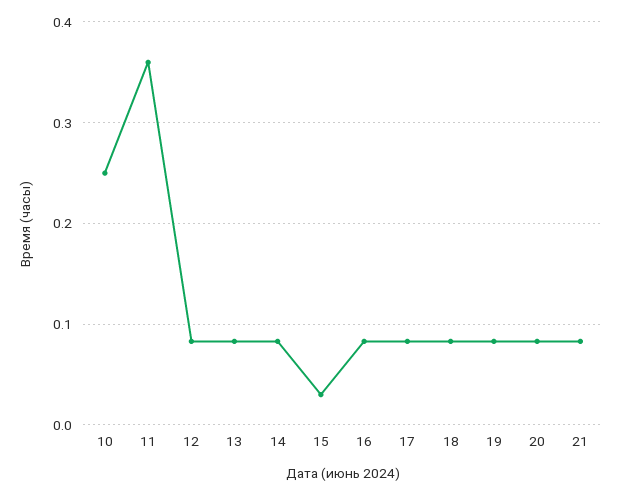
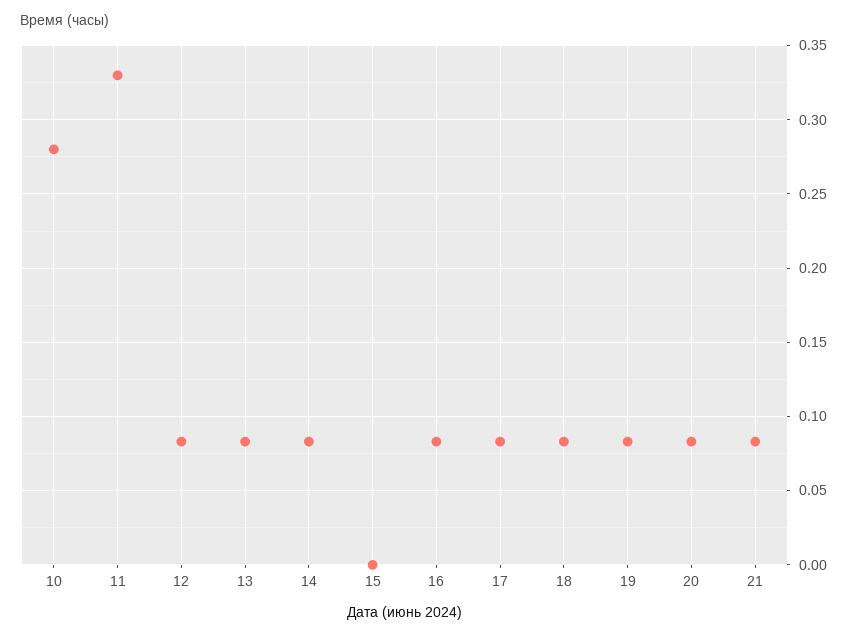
  {
-   "10": 0.25,
+   "10": 0.28,
-   "11": 0.36,
+   "11": 0.33,
    "12": 0.085,
    "13": 0.085,
    "14": 0.085,
-   "15": 0.03,
+   "15": 0,
    "16": 0.085,
    "17": 0.085,
    "18": 0.085,
    "19": 0.085,
    "20": 0.085,
    "21": 0.085
  }

